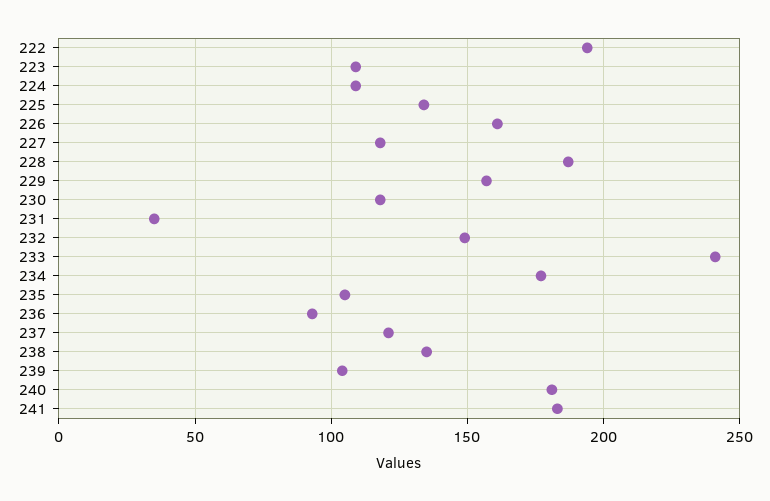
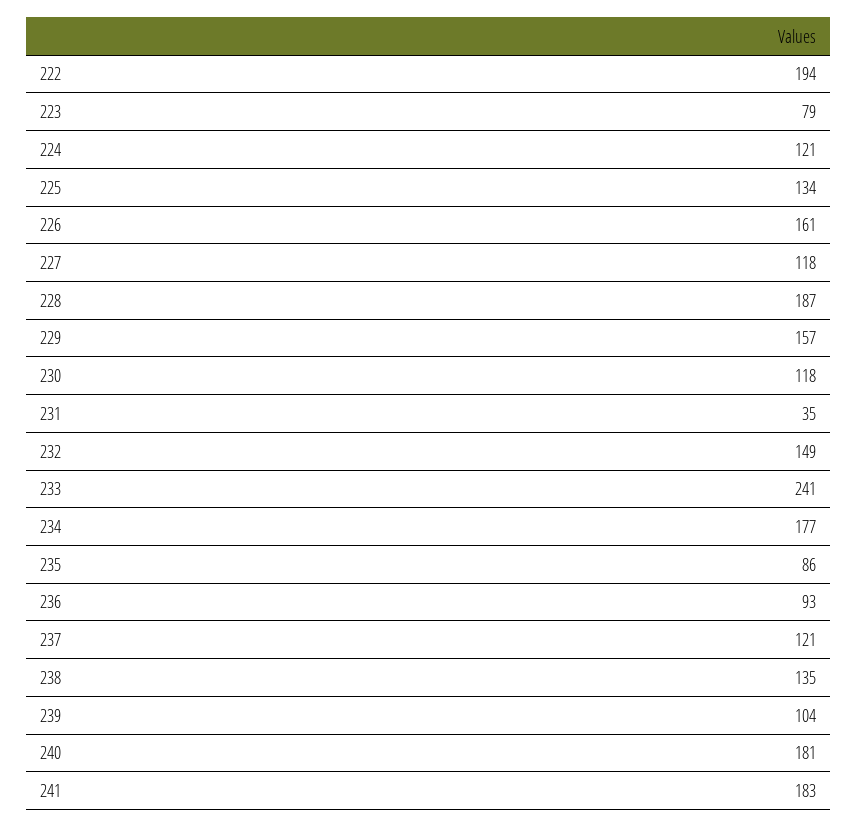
  {
    "222": 194,
-   "223": 110,
+   "223": 79,
-   "224": 110,
+   "224": 121,
    "225": 134,
    "226": 161,
    "227": 118,
    "228": 187,
    "229": 157,
    "230": 118,
    "231": 35,
    "232": 149,
    "233": 241,
    "234": 177,
-   "235": 105,
+   "235": 86,
    "236": 93,
    "237": 121,
    "238": 135,
    "239": 104,
    "240": 181,
    "241": 183
  }

